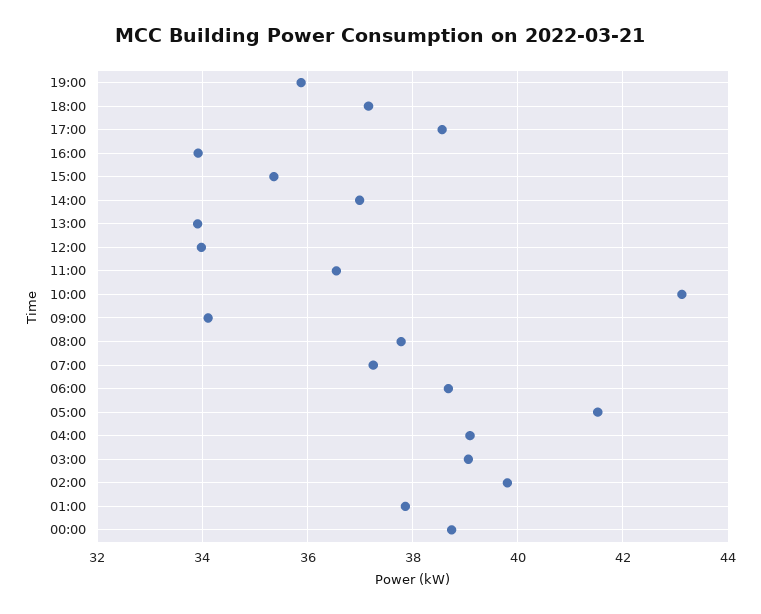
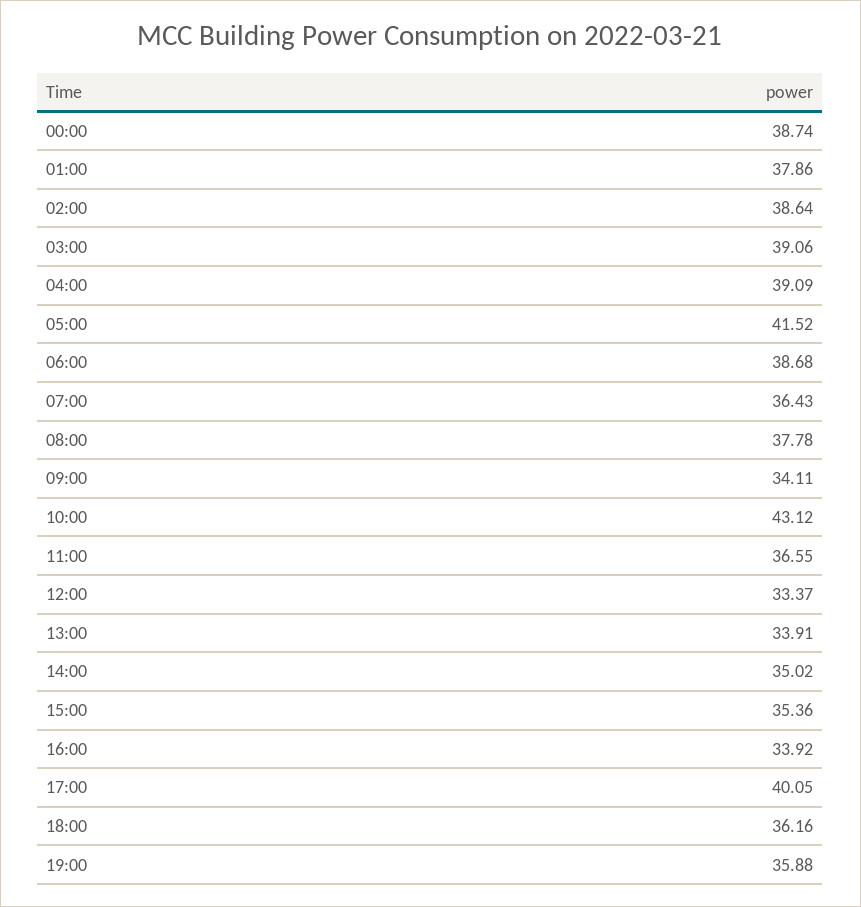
  {
    "19:00": 35.88,
-   "18:00": 37.2,
+   "18:00": 36.16,
-   "17:00": 38.6,
+   "17:00": 40.05,
    "16:00": 33.92,
    "15:00": 35.36,
-   "14:00": 37,
+   "14:00": 35.02,
    "13:00": 33.91,
-   "12:00": 34,
+   "12:00": 33.37,
    "11:00": 36.55,
    "10:00": 43.12,
    "09:00": 34.11,
    "08:00": 37.78,
-   "07:00": 37.2,
+   "07:00": 36.43,
    "06:00": 38.68,
    "05:00": 41.52,
    "04:00": 39.09,
    "03:00": 39.06,
-   "02:00": 39.8,
+   "02:00": 38.64,
    "01:00": 37.86,
    "00:00": 38.74
  }

